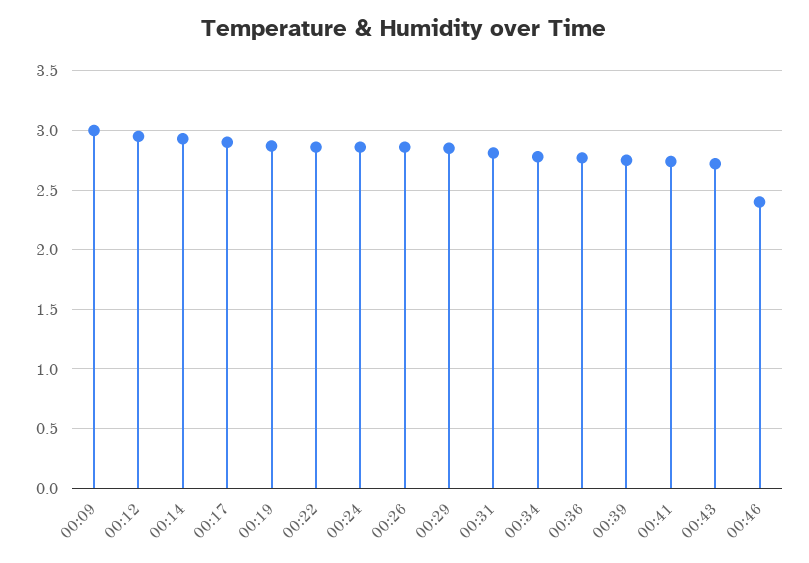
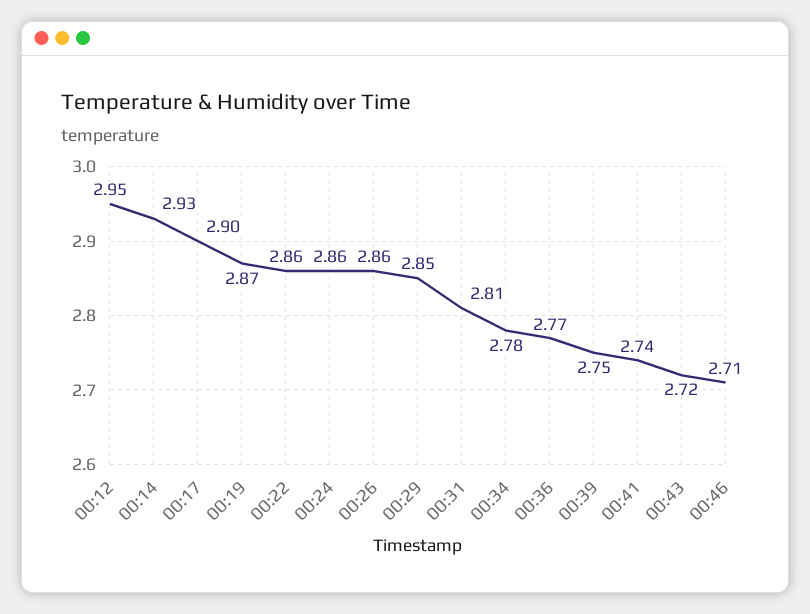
  {
-   "00:09": 3,
    "00:12": 2.95,
    "00:14": 2.93,
    "00:17": 2.9,
    "00:19": 2.87,
    "00:22": 2.86,
    "00:24": 2.86,
    "00:26": 2.86,
    "00:29": 2.85,
    "00:31": 2.81,
    "00:34": 2.78,
    "00:36": 2.77,
    "00:39": 2.75,
    "00:41": 2.74,
    "00:43": 2.72,
-   "00:46": 2.4
+   "00:46": 2.71
  }

